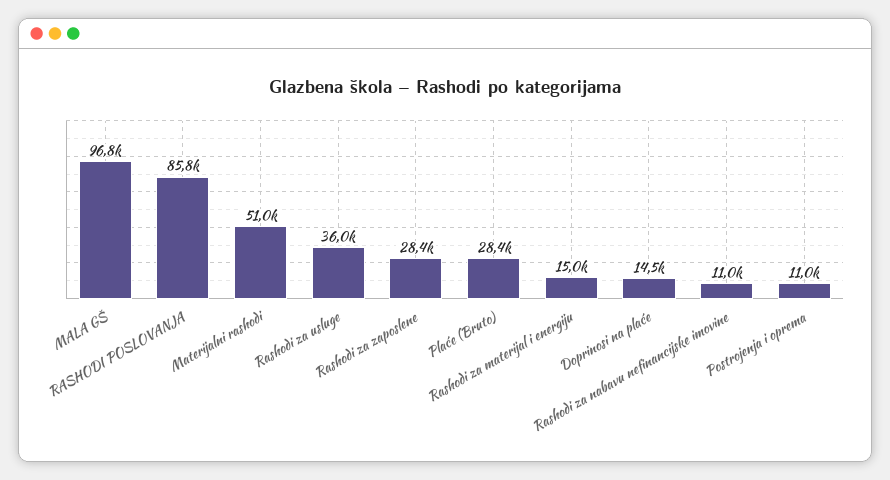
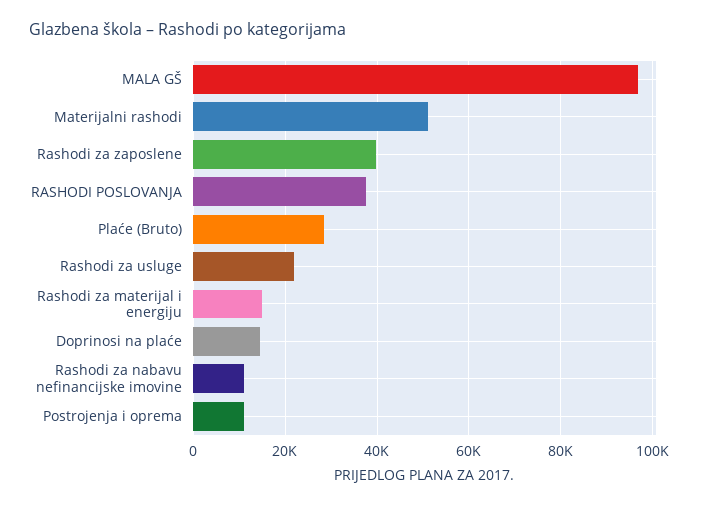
  {
    "MALA GŠ": 96800,
-   "RASHODI POSLOVANJA": 85800,
+   "RASHODI POSLOVANJA": 38000,
    "Materijalni rashodi": 51000,
-   "Rashodi za usluge": 36000,
+   "Rashodi za usluge": 22000,
-   "Rashodi za zaposlene": 28400,
+   "Rashodi za zaposlene": 40000,
    "Plaće (Bruto)": 28400,
    "Rashodi za materijal i energiju": 15000,
    "Doprinosi na plaće": 14500,
    "Rashodi za nabavu nefinancijske imovine": 11000,
    "Postrojenja i oprema": 11000
  }

